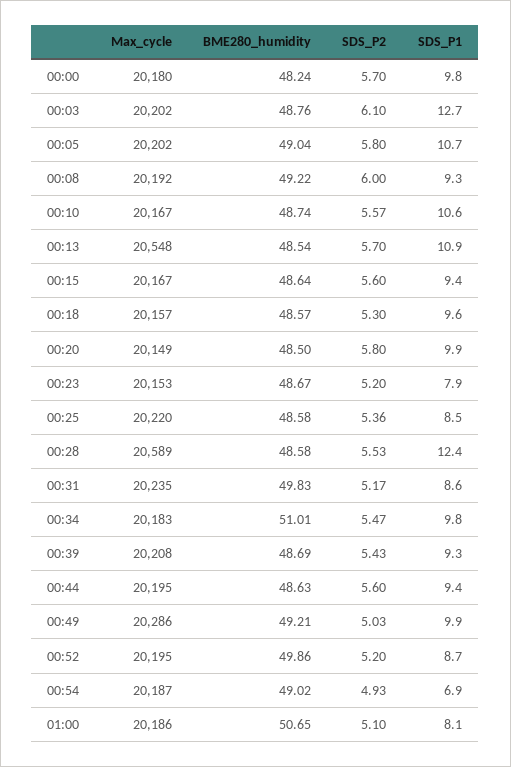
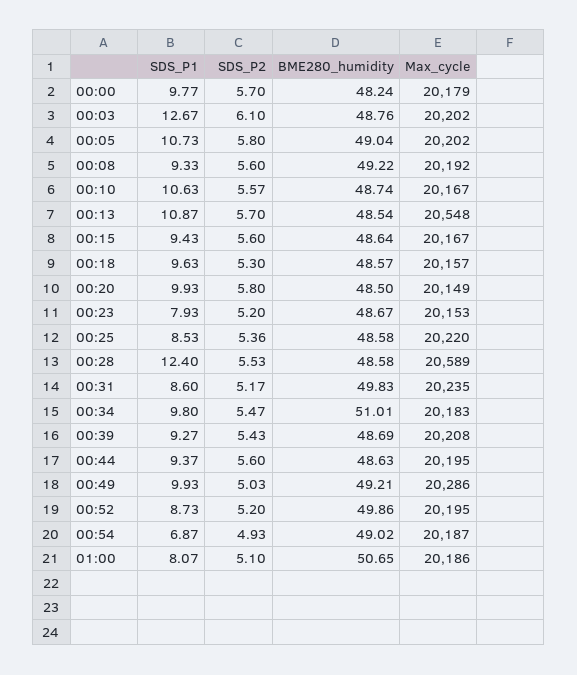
  {
    "Max_cycle": {
-     "00:00": 20180,
+     "00:00": 20179,
      "00:03": 20202,
      "00:05": 20202,
      "00:08": 20192,
      "00:10": 20167,
      "00:13": 20548,
      "00:15": 20167,
      "00:18": 20157,
      "00:20": 20149,
      "00:23": 20153,
      "00:25": 20220,
      "00:28": 20589,
      "00:31": 20235,
      "00:34": 20183,
      "00:39": 20208,
      "00:44": 20195,
      "00:49": 20286,
      "00:52": 20195,
      "00:54": 20187,
      "01:00": 20186
    },
    "BME280_humidity": {
      "00:00": 48.24,
      "00:03": 48.76,
      "00:05": 49.04,
      "00:08": 49.22,
      "00:10": 48.74,
      "00:13": 48.54,
      "00:15": 48.64,
      "00:18": 48.57,
      "00:20": 48.5,
      "00:23": 48.67,
      "00:25": 48.58,
      "00:28": 48.58,
      "00:31": 49.83,
      "00:34": 51.01,
      "00:39": 48.69,
      "00:44": 48.63,
      "00:49": 49.21,
      "00:52": 49.86,
      "00:54": 49.02,
      "01:00": 50.65
    },
    "SDS_P2": {
      "00:00": 5.7,
      "00:03": 6.1,
      "00:05": 5.8,
-     "00:08": 6,
+     "00:08": 5.6,
      "00:10": 5.57,
      "00:13": 5.7,
      "00:15": 5.6,
      "00:18": 5.3,
      "00:20": 5.8,
      "00:23": 5.2,
      "00:25": 5.36,
      "00:28": 5.53,
      "00:31": 5.17,
      "00:34": 5.47,
      "00:39": 5.43,
      "00:44": 5.6,
      "00:49": 5.03,
      "00:52": 5.2,
      "00:54": 4.93,
      "01:00": 5.1
    },
    "SDS_P1": {
      "00:00": 9.77,
      "00:03": 12.67,
      "00:05": 10.73,
      "00:08": 9.33,
      "00:10": 10.63,
      "00:13": 10.87,
      "00:15": 9.43,
      "00:18": 9.63,
      "00:20": 9.93,
      "00:23": 7.93,
      "00:25": 8.53,
      "00:28": 12.4,
      "00:31": 8.6,
      "00:34": 9.8,
      "00:39": 9.27,
      "00:44": 9.37,
      "00:49": 9.93,
      "00:52": 8.73,
      "00:54": 6.87,
      "01:00": 8.07
    }
  }

